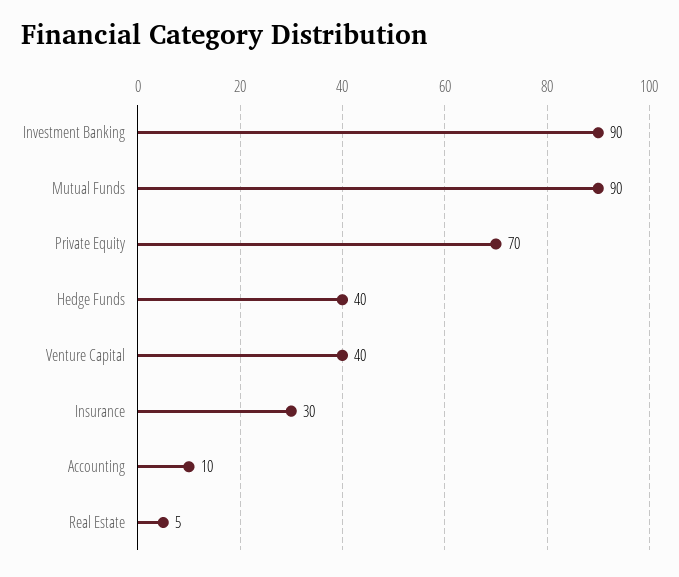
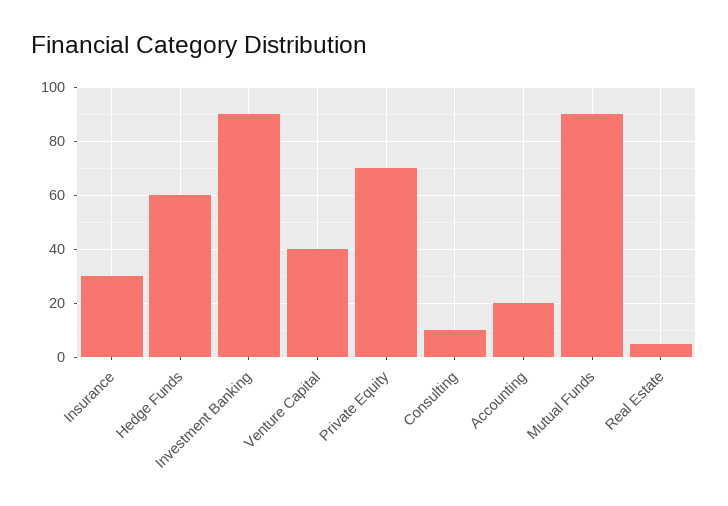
  {
    "Investment Banking": 90,
    "Mutual Funds": 90,
    "Private Equity": 70,
-   "Hedge Funds": 40,
+   "Hedge Funds": 60,
    "Venture Capital": 40,
    "Insurance": 30,
-   "Accounting": 10,
+   "Accounting": 20,
-   "Real Estate": 5
+   "Real Estate": 5,
+   "Consulting": 10
  }

